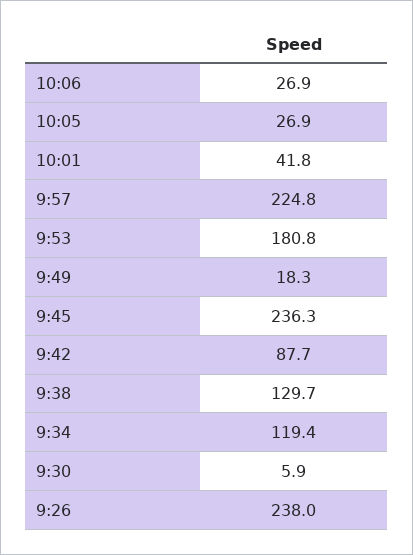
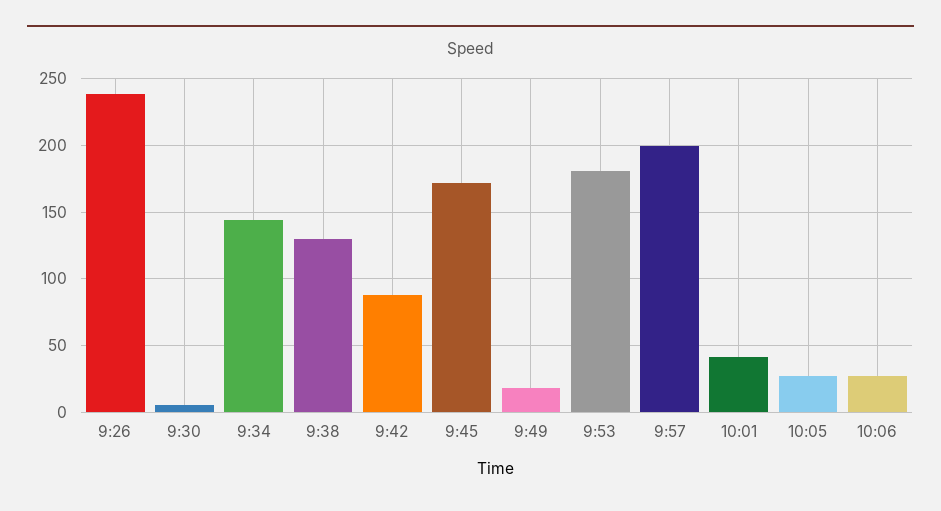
  {
    "10:06": 26.9,
    "10:05": 26.9,
    "10:01": 41.8,
-   "9:57": 224.8,
+   "9:57": 200,
    "9:53": 180.8,
    "9:49": 18.3,
-   "9:45": 236.3,
+   "9:45": 170,
    "9:42": 87.7,
    "9:38": 129.7,
-   "9:34": 119.4,
+   "9:34": 145,
    "9:30": 5.9,
    "9:26": 238
  }

